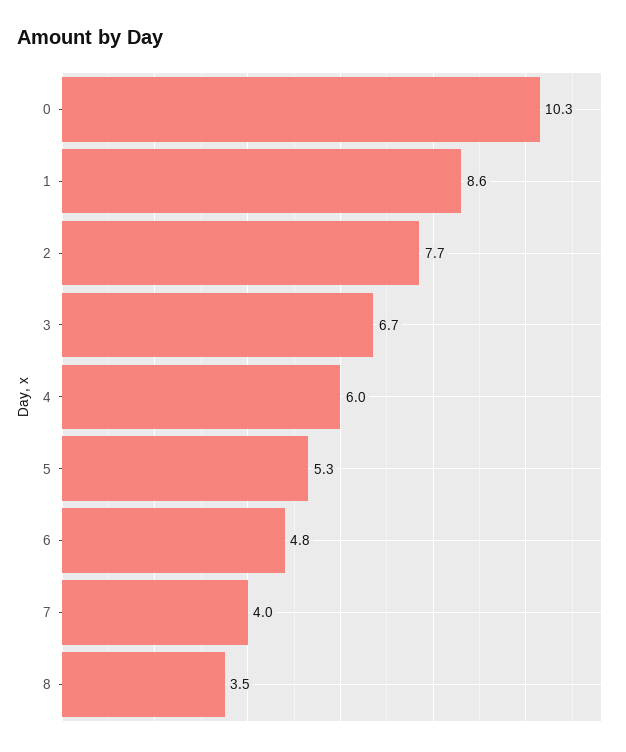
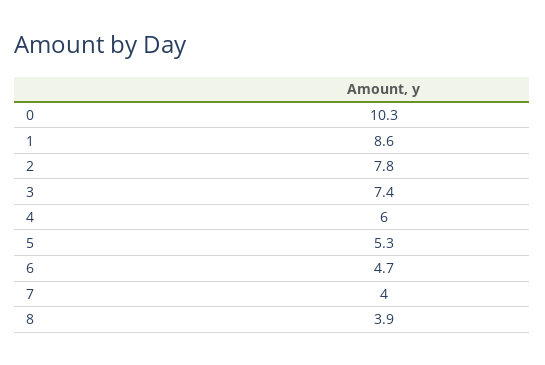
  {
    "0": 10.3,
    "1": 8.6,
-   "2": 7.7,
+   "2": 7.8,
-   "3": 6.7,
+   "3": 7.4,
    "4": 6,
    "5": 5.3,
-   "6": 4.8,
+   "6": 4.7,
    "7": 4,
-   "8": 3.5
+   "8": 3.9
  }

